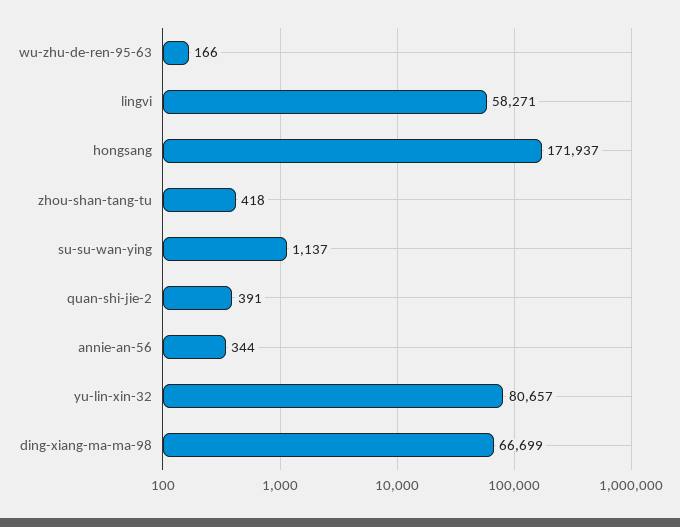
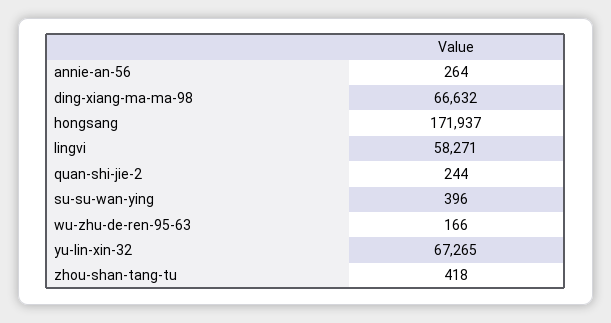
  {
    "wu-zhu-de-ren-95-63": 166,
    "lingvi": 58271,
    "hongsang": 171937,
    "zhou-shan-tang-tu": 418,
-   "su-su-wan-ying": 1137,
+   "su-su-wan-ying": 396,
-   "quan-shi-jie-2": 391,
+   "quan-shi-jie-2": 244,
-   "annie-an-56": 344,
+   "annie-an-56": 264,
-   "yu-lin-xin-32": 80657,
+   "yu-lin-xin-32": 67265,
-   "ding-xiang-ma-ma-98": 66699
+   "ding-xiang-ma-ma-98": 66632
  }

